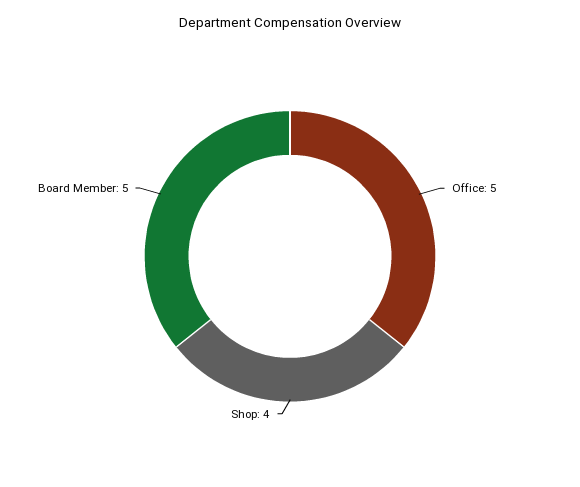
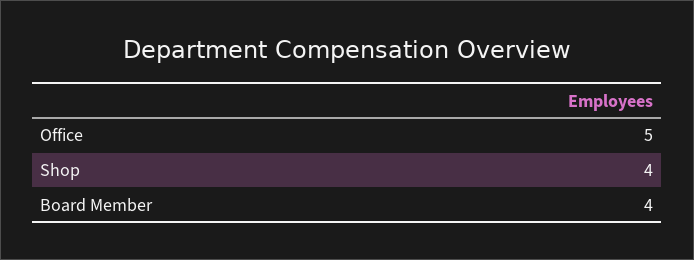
  {
    "Office": 5,
    "Shop": 4,
-   "Board Member": 5
+   "Board Member": 4
  }

